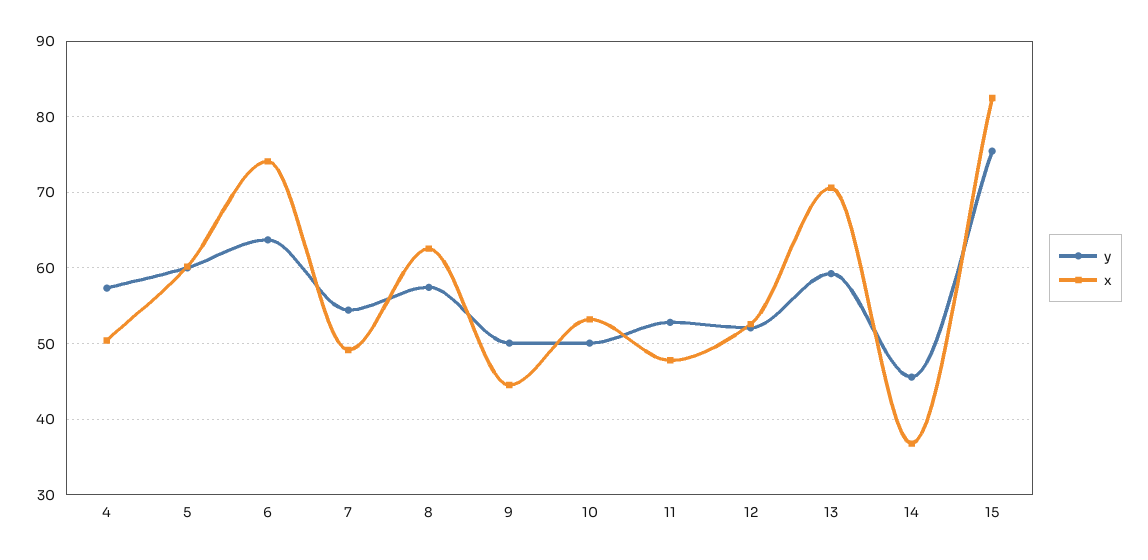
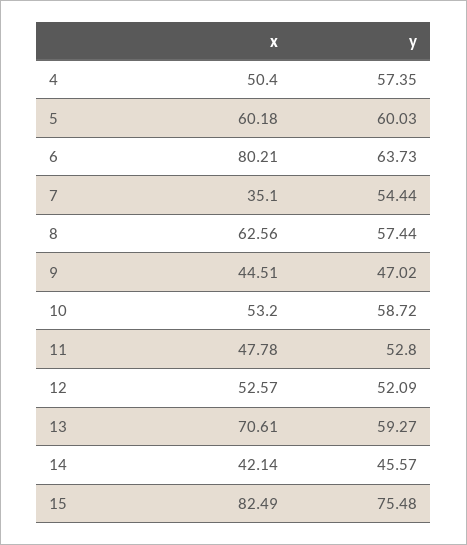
  {
    "y": {
      "4": 57.35,
      "5": 60.03,
      "6": 63.73,
      "7": 54.44,
      "8": 57.44,
-     "9": 50,
+     "9": 47.02,
-     "10": 50,
+     "10": 58.72,
      "11": 52.8,
      "12": 52.09,
      "13": 59.27,
      "14": 45.57,
      "15": 75.48
    },
    "x": {
      "4": 50.4,
      "5": 60.18,
-     "6": 74,
+     "6": 80.21,
-     "7": 49,
+     "7": 35.1,
      "8": 62.56,
      "9": 44.51,
      "10": 53.2,
      "11": 47.78,
      "12": 52.57,
      "13": 70.61,
-     "14": 37,
+     "14": 42.14,
      "15": 82.49
    }
  }

